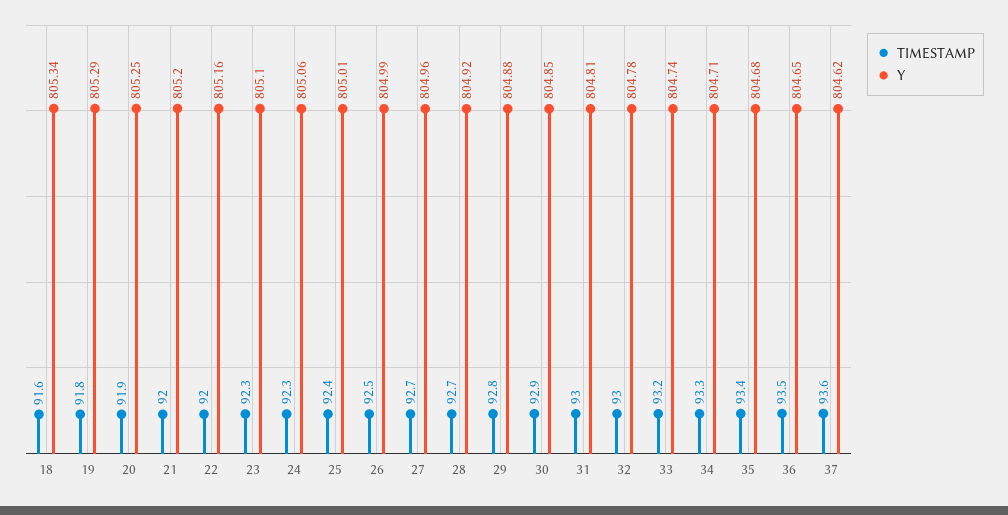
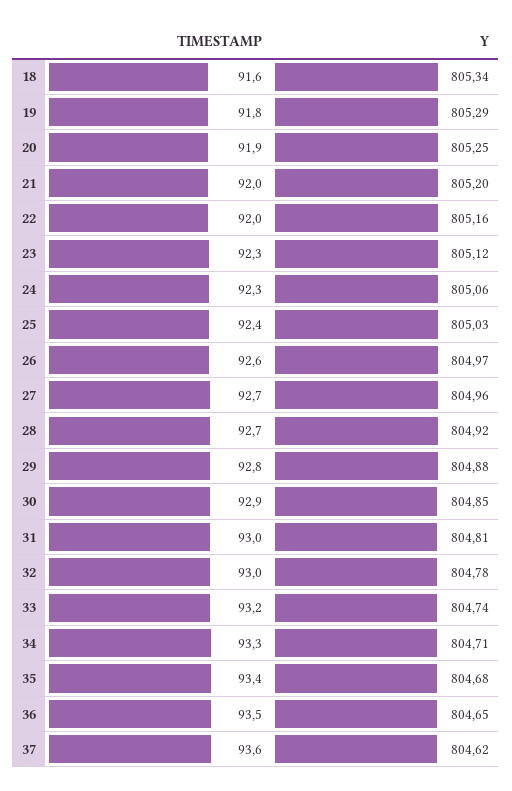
  {
    "TIMESTAMP": {
      "18": 91.6,
      "19": 91.8,
      "20": 91.9,
      "21": 92,
      "22": 92,
      "23": 92.3,
      "24": 92.3,
      "25": 92.4,
-     "26": 92.5,
+     "26": 92.6,
      "27": 92.7,
      "28": 92.7,
      "29": 92.8,
      "30": 92.9,
      "31": 93,
      "32": 93,
      "33": 93.2,
      "34": 93.3,
      "35": 93.4,
      "36": 93.5,
      "37": 93.6
    },
    "Y": {
      "18": 805.34,
      "19": 805.29,
      "20": 805.25,
      "21": 805.2,
      "22": 805.16,
-     "23": 805.1,
+     "23": 805.12,
      "24": 805.06,
-     "25": 805.01,
+     "25": 805.03,
-     "26": 804.99,
+     "26": 804.97,
      "27": 804.96,
      "28": 804.92,
      "29": 804.88,
      "30": 804.85,
      "31": 804.81,
      "32": 804.78,
      "33": 804.74,
      "34": 804.71,
      "35": 804.68,
      "36": 804.65,
      "37": 804.62
    }
  }

